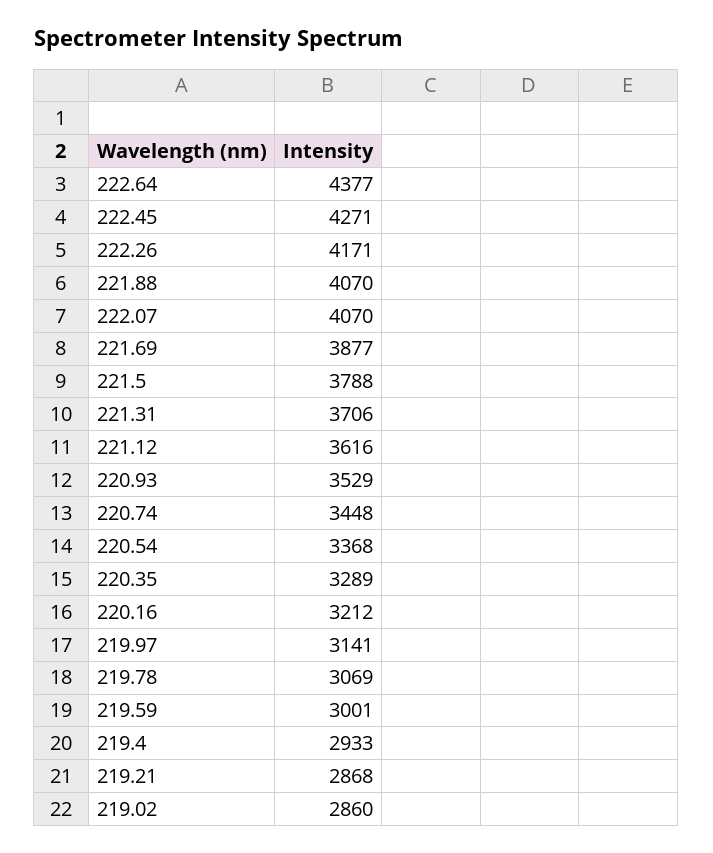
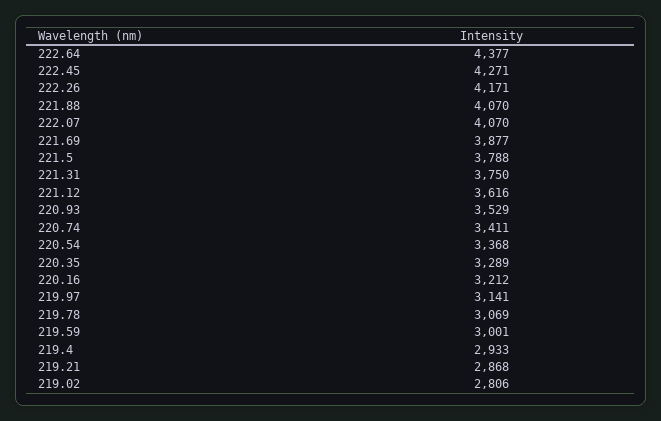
  {
    "222.64": 4377,
    "222.45": 4271,
    "222.26": 4171,
    "221.88": 4070,
    "222.07": 4070,
    "221.69": 3877,
    "221.5": 3788,
-   "221.31": 3706,
+   "221.31": 3750,
    "221.12": 3616,
    "220.93": 3529,
-   "220.74": 3448,
+   "220.74": 3411,
    "220.54": 3368,
    "220.35": 3289,
    "220.16": 3212,
    "219.97": 3141,
    "219.78": 3069,
    "219.59": 3001,
    "219.4": 2933,
    "219.21": 2868,
-   "219.02": 2860
+   "219.02": 2806
  }

